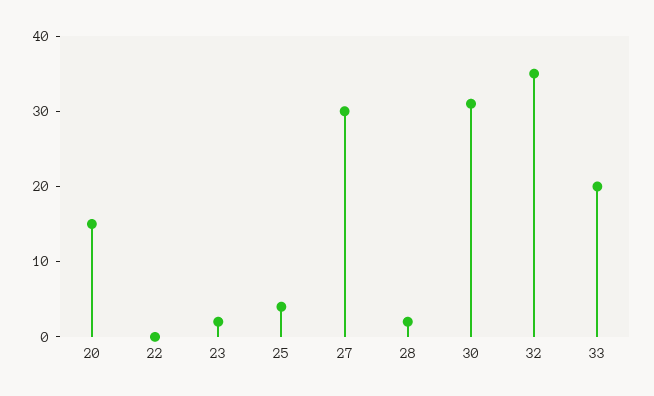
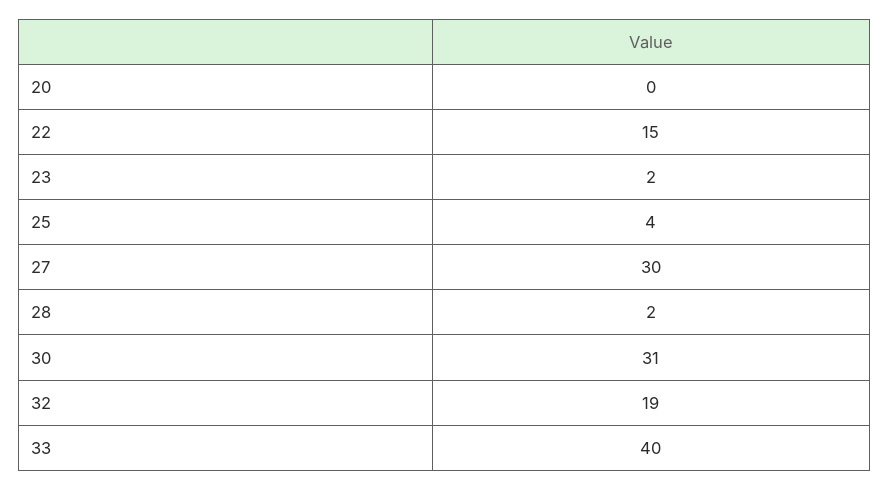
  {
-   "20": 15,
+   "20": 0,
-   "22": 0,
+   "22": 15,
    "23": 2,
    "25": 4,
    "27": 30,
    "28": 2,
    "30": 31,
-   "32": 35,
+   "32": 19,
-   "33": 20
+   "33": 40
  }

